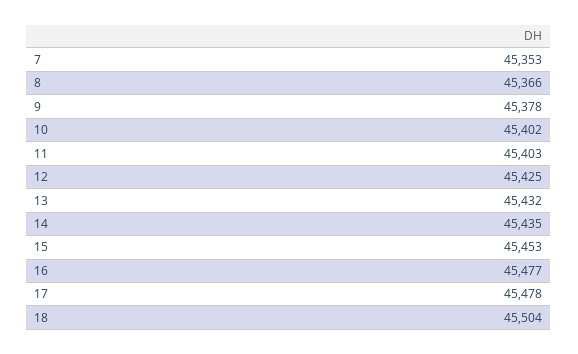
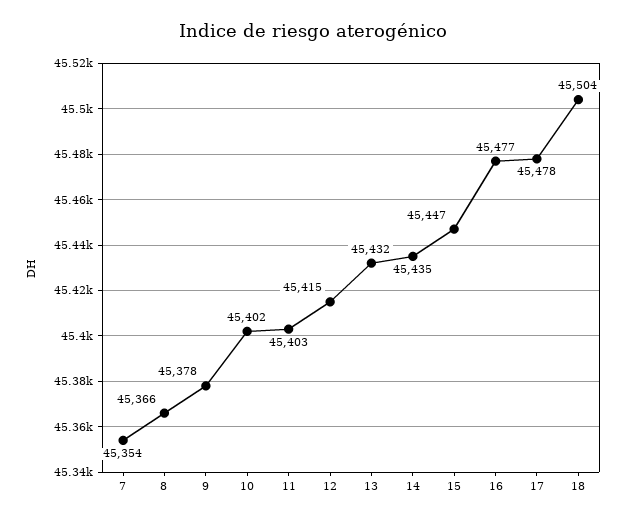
  {
-   "7": 45353,
+   "7": 45354,
    "8": 45366,
    "9": 45378,
    "10": 45402,
    "11": 45403,
-   "12": 45425,
+   "12": 45415,
    "13": 45432,
    "14": 45435,
-   "15": 45453,
+   "15": 45447,
    "16": 45477,
    "17": 45478,
    "18": 45504
  }

